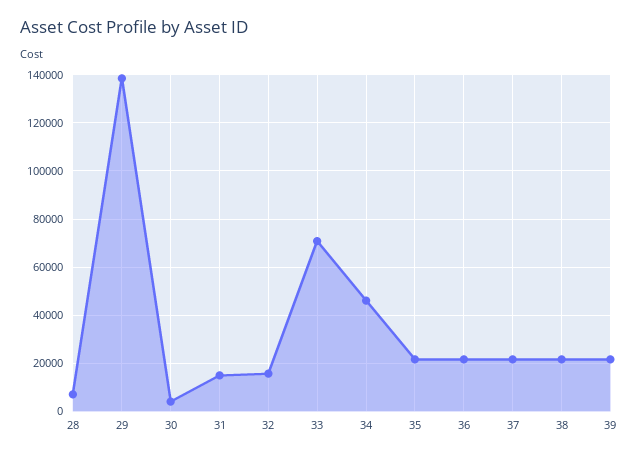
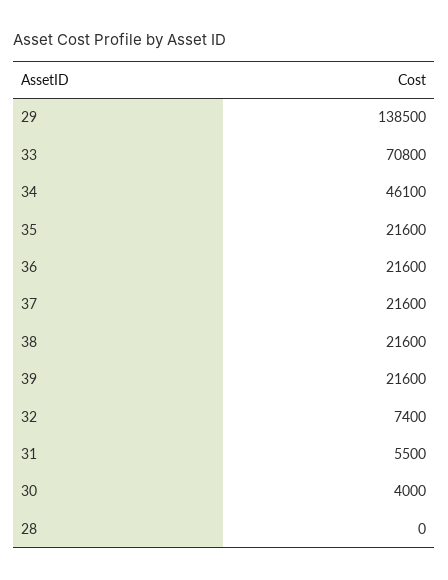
  {
-   "28": 7500,
+   "28": 0,
    "29": 138500,
    "30": 4000,
-   "31": 15000,
+   "31": 5500,
-   "32": 15000,
+   "32": 7400,
    "33": 70800,
    "34": 46100,
    "35": 21600,
    "36": 21600,
    "37": 21600,
    "38": 21600,
    "39": 21600
  }

